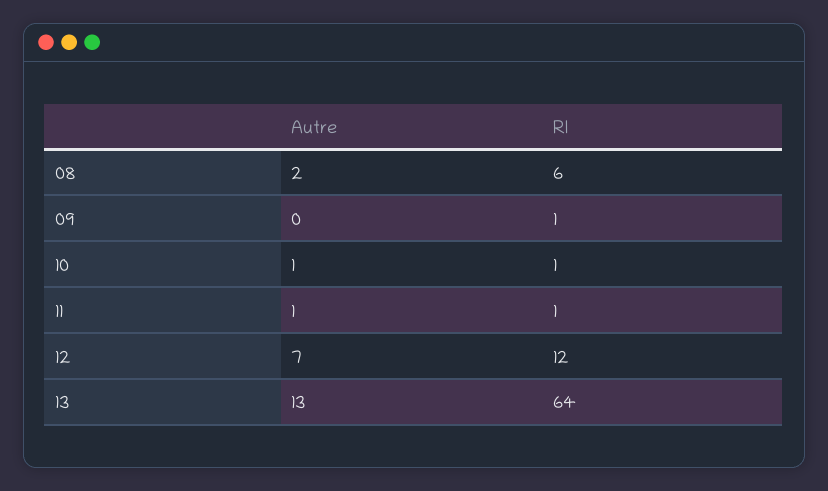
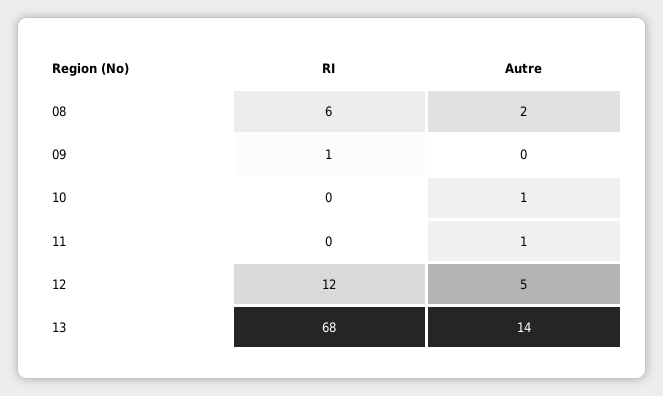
  {
    "Autre": {
      "08": 2,
      "09": 0,
      "10": 1,
      "11": 1,
-     "12": 7,
+     "12": 5,
-     "13": 13
+     "13": 14
    },
    "RI": {
      "08": 6,
      "09": 1,
-     "10": 1,
+     "10": 0,
-     "11": 1,
+     "11": 0,
      "12": 12,
-     "13": 64
+     "13": 68
    }
  }

